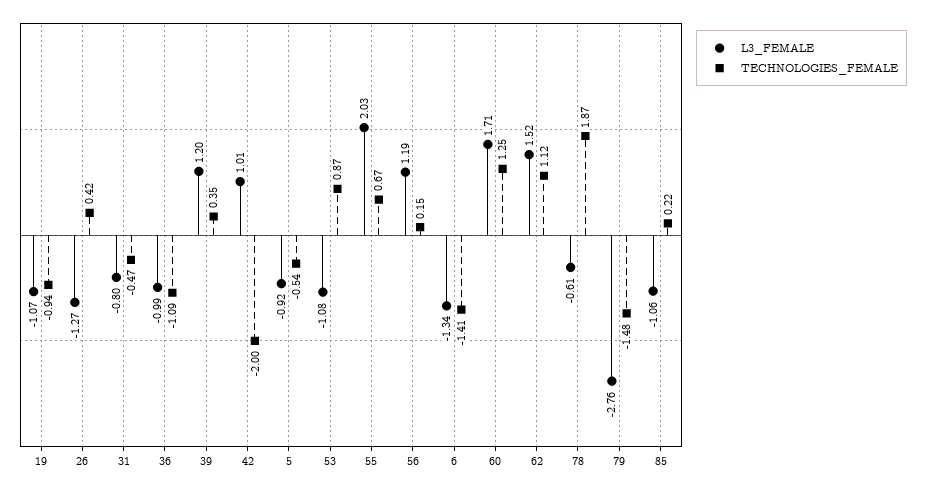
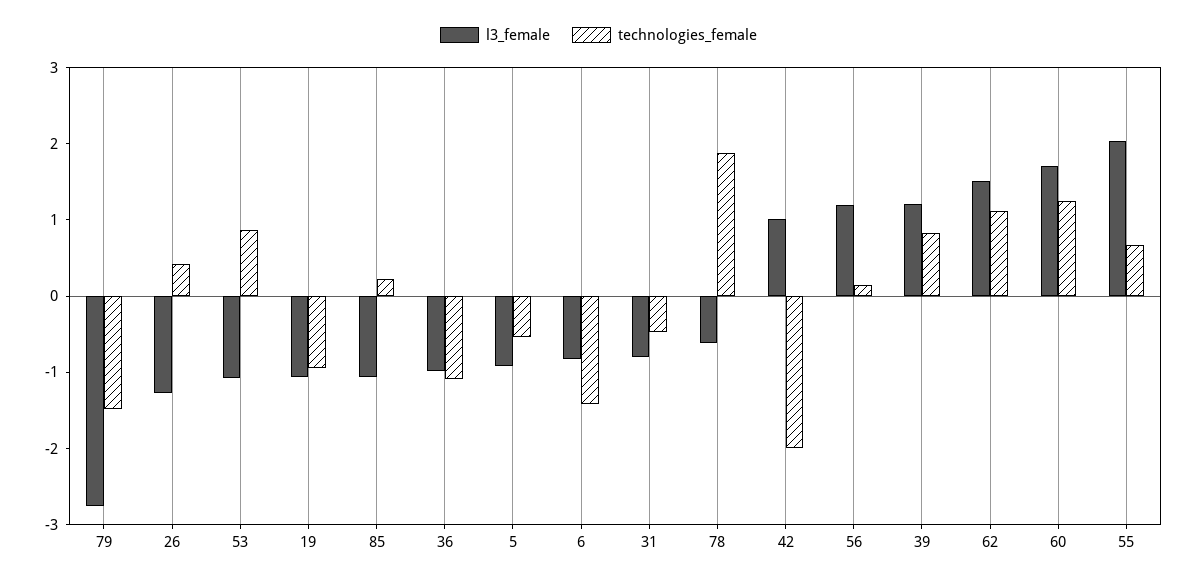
  {
    "L3_FEMALE": {
      "19": -1.07,
      "26": -1.27,
      "31": -0.8,
      "36": -0.99,
      "39": 1.2,
      "42": 1.01,
      "5": -0.92,
      "53": -1.08,
      "55": 2.03,
      "56": 1.19,
-     "6": -1.34,
+     "6": -0.8,
      "60": 1.71,
      "62": 1.52,
      "78": -0.61,
      "79": -2.76,
      "85": -1.06
    },
    "TECHNOLOGIES_FEMALE": {
      "19": -0.94,
      "26": 0.42,
      "31": -0.47,
      "36": -1.09,
-     "39": 0.35,
+     "39": 0.8,
      "42": -2,
      "5": -0.54,
      "53": 0.87,
      "55": 0.67,
      "56": 0.15,
      "6": -1.41,
      "60": 1.25,
      "62": 1.12,
      "78": 1.87,
      "79": -1.48,
      "85": 0.22
    }
  }

